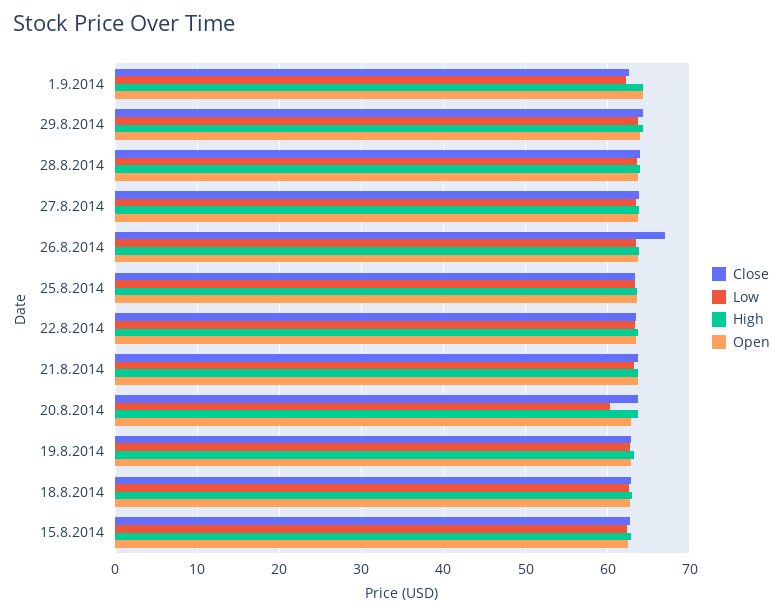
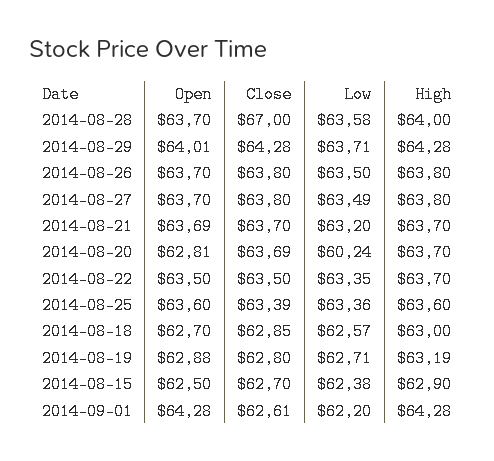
  {
    "Close": {
      "1.9.2014": 62.61,
      "29.8.2014": 64.28,
-     "28.8.2014": 64,
+     "28.8.2014": 67,
      "27.8.2014": 63.8,
-     "26.8.2014": 67,
+     "26.8.2014": 63.8,
      "25.8.2014": 63.39,
      "22.8.2014": 63.5,
      "21.8.2014": 63.7,
      "20.8.2014": 63.69,
      "19.8.2014": 62.8,
      "18.8.2014": 62.85,
      "15.8.2014": 62.7
    },
    "Low": {
      "1.9.2014": 62.2,
      "29.8.2014": 63.71,
      "28.8.2014": 63.58,
      "27.8.2014": 63.49,
      "26.8.2014": 63.5,
      "25.8.2014": 63.36,
      "22.8.2014": 63.35,
      "21.8.2014": 63.2,
      "20.8.2014": 60.24,
      "19.8.2014": 62.71,
      "18.8.2014": 62.57,
      "15.8.2014": 62.38
    },
    "High": {
      "1.9.2014": 64.28,
      "29.8.2014": 64.28,
      "28.8.2014": 64,
      "27.8.2014": 63.8,
      "26.8.2014": 63.8,
      "25.8.2014": 63.6,
      "22.8.2014": 63.7,
      "21.8.2014": 63.7,
      "20.8.2014": 63.7,
      "19.8.2014": 63.19,
      "18.8.2014": 63,
      "15.8.2014": 62.9
    },
    "Open": {
      "1.9.2014": 64.28,
      "29.8.2014": 64.01,
      "28.8.2014": 63.7,
      "27.8.2014": 63.7,
      "26.8.2014": 63.7,
      "25.8.2014": 63.6,
      "22.8.2014": 63.5,
      "21.8.2014": 63.69,
      "20.8.2014": 62.81,
      "19.8.2014": 62.88,
      "18.8.2014": 62.7,
      "15.8.2014": 62.5
    }
  }

